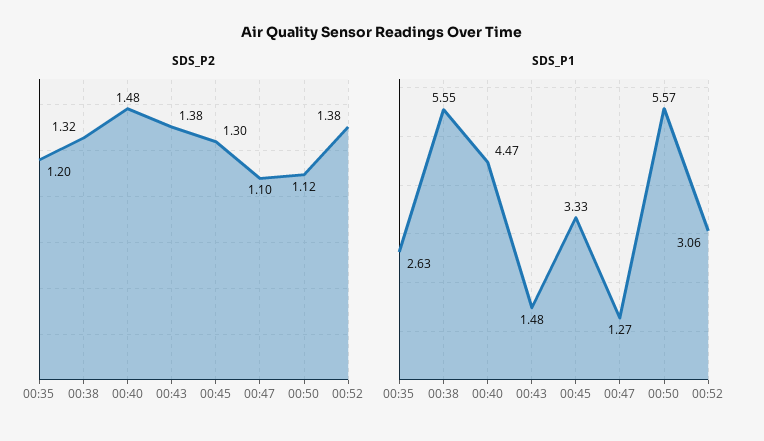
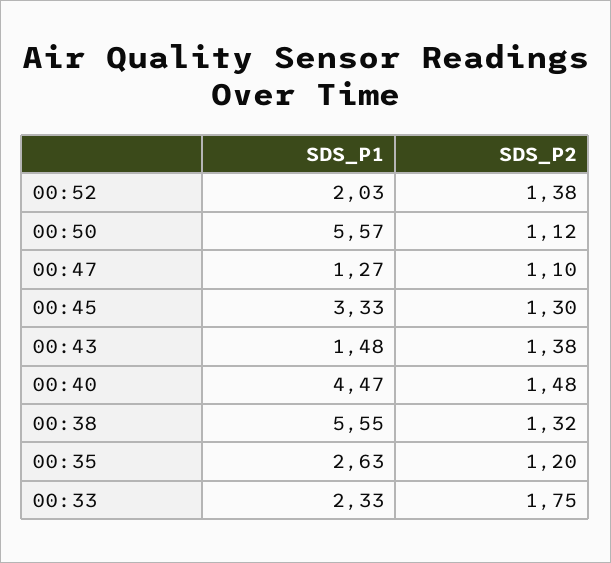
  {
    "SDS_P2": {
      "00:35": 1.2,
      "00:38": 1.32,
      "00:40": 1.48,
      "00:43": 1.38,
      "00:45": 1.3,
      "00:47": 1.1,
      "00:50": 1.12,
-     "00:52": 1.38
+     "00:52": 1.38,
+     "00:33": 1.75
    },
    "SDS_P1": {
      "00:35": 2.63,
      "00:38": 5.55,
      "00:40": 4.47,
      "00:43": 1.48,
      "00:45": 3.33,
      "00:47": 1.27,
      "00:50": 5.57,
-     "00:52": 3.06
+     "00:52": 2.03,
+     "00:33": 2.33
    }
  }

